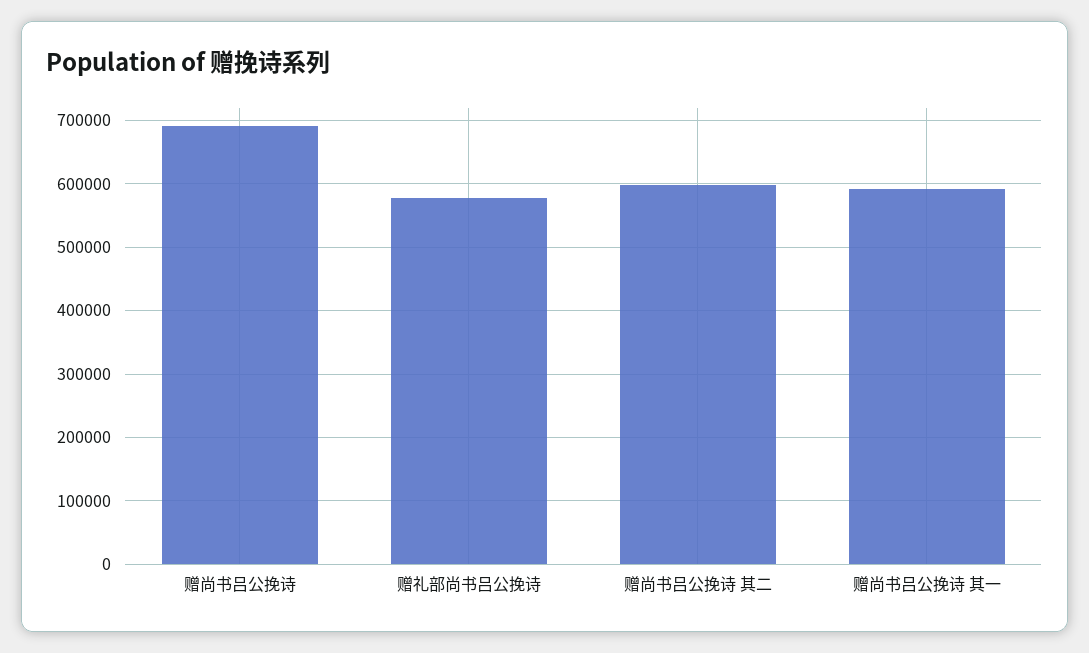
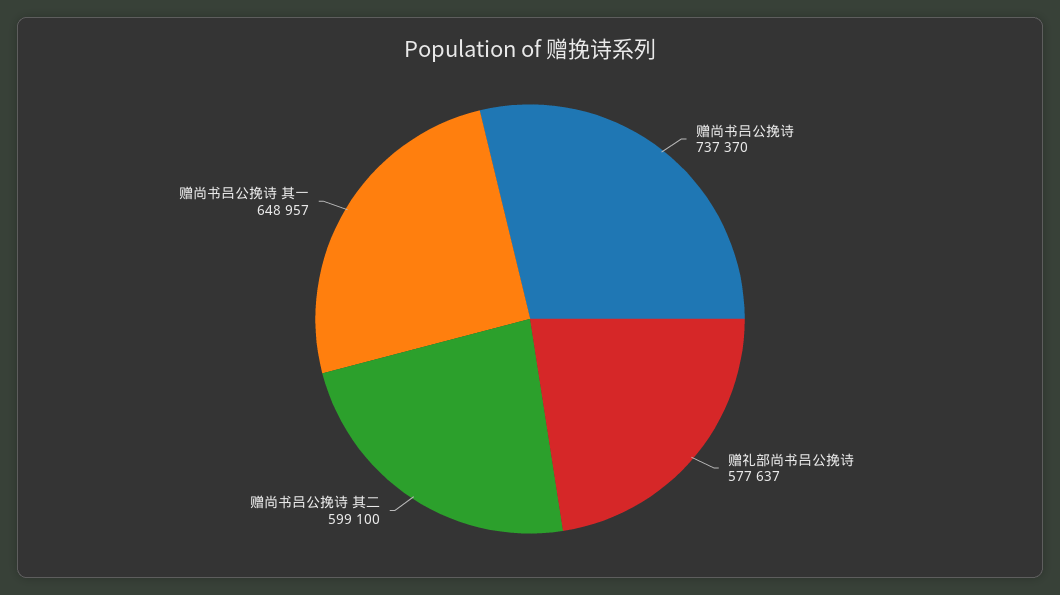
  {
-   "赠尚书吕公挽诗": 690000,
+   "赠尚书吕公挽诗": 737370,
    "赠礼部尚书吕公挽诗": 577637,
    "赠尚书吕公挽诗 其二": 599100,
-   "赠尚书吕公挽诗 其一": 590000
+   "赠尚书吕公挽诗 其一": 648957
  }

